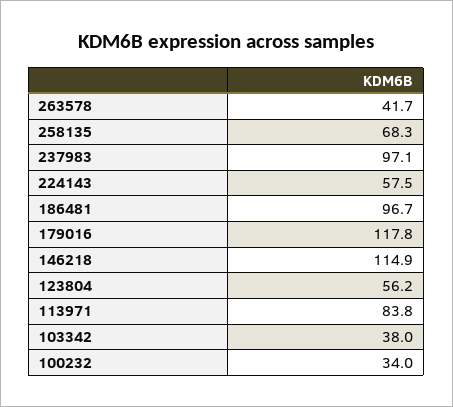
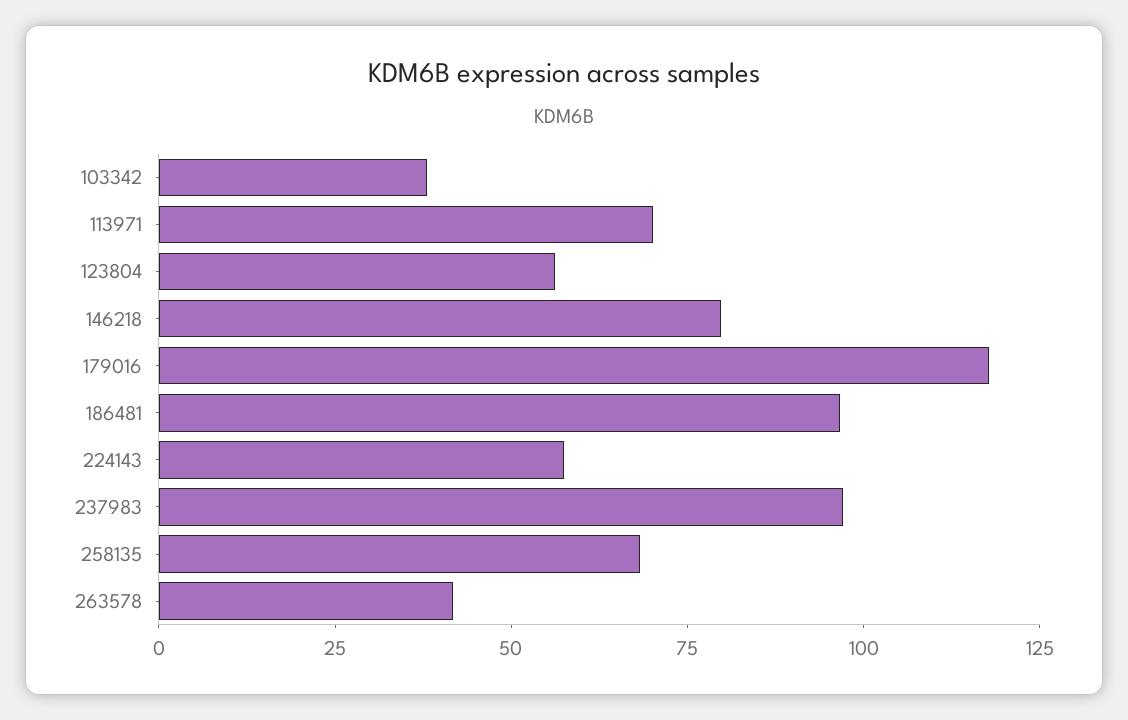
  {
    "263578": 41.7,
    "258135": 68.3,
    "237983": 97.1,
    "224143": 57.5,
    "186481": 96.7,
    "179016": 117.8,
-   "146218": 114.9,
+   "146218": 80,
    "123804": 56.2,
-   "113971": 83.8,
+   "113971": 70,
-   "103342": 38,
+   "103342": 38
-   "100232": 34
  }

